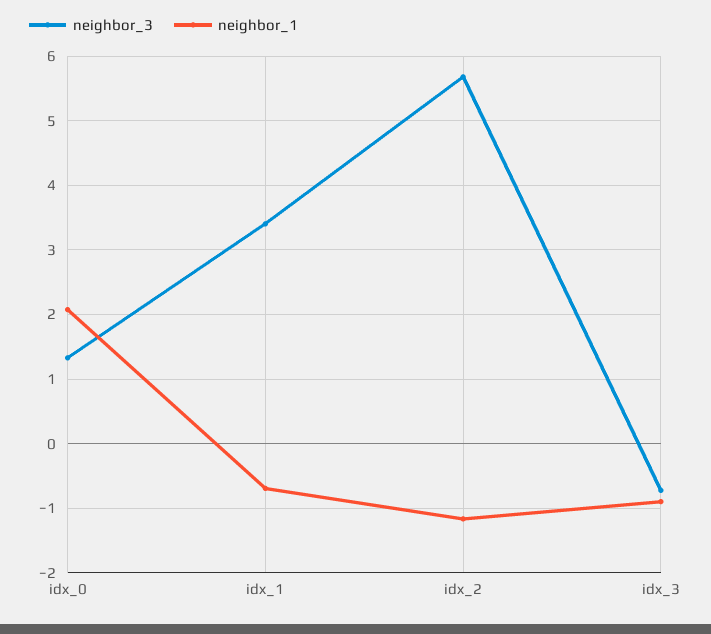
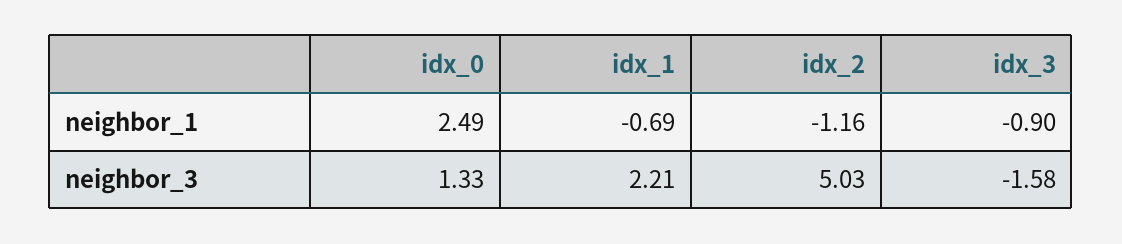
  {
    "neighbor_3": {
      "idx_0": 1.33,
-     "idx_1": 3.4,
+     "idx_1": 2.21,
-     "idx_2": 5.7,
+     "idx_2": 5.03,
-     "idx_3": -0.7
+     "idx_3": -1.58
    },
    "neighbor_1": {
-     "idx_0": 2.1,
+     "idx_0": 2.49,
      "idx_1": -0.69,
      "idx_2": -1.16,
      "idx_3": -0.9
    }
  }

